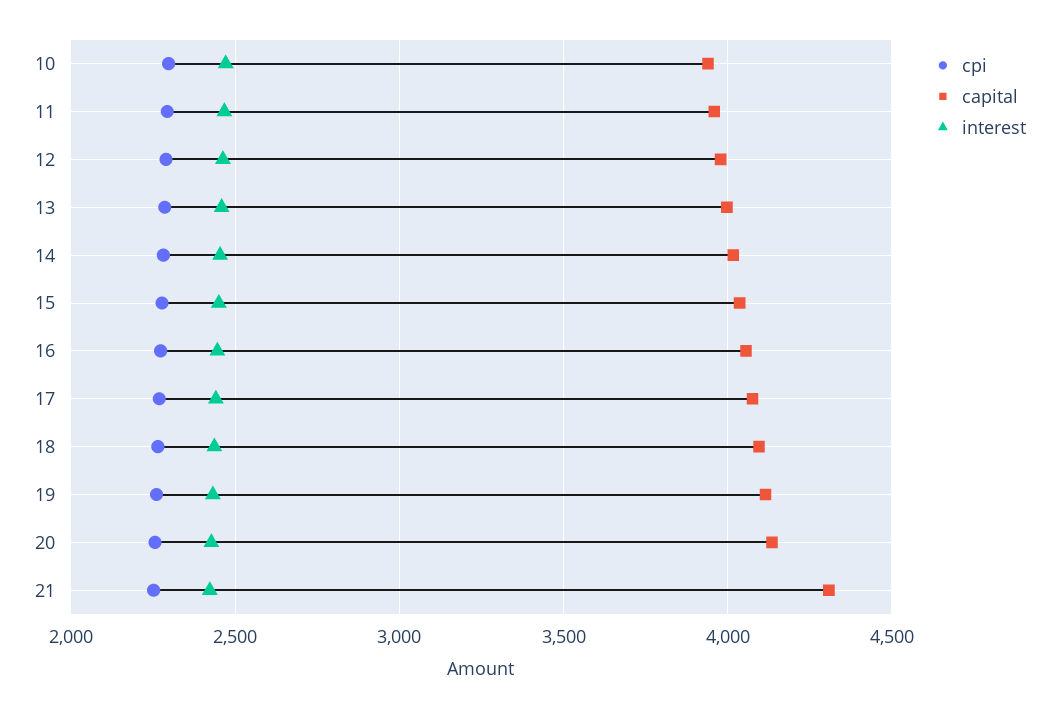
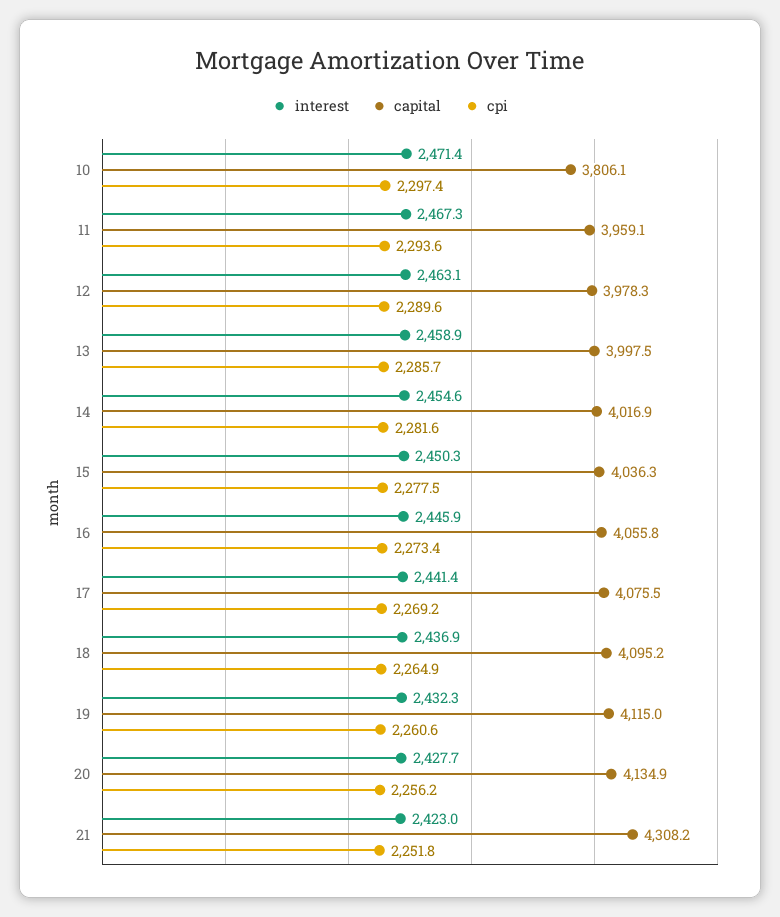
  {
    "cpi": {
      "10": 2297.4,
      "11": 2293.6,
      "12": 2289.6,
      "13": 2285.7,
      "14": 2281.6,
      "15": 2277.5,
      "16": 2273.4,
      "17": 2269.2,
      "18": 2264.9,
      "19": 2260.6,
      "20": 2256.2,
      "21": 2251.8
    },
    "capital": {
-     "10": 3950,
+     "10": 3806.1,
      "11": 3959.1,
      "12": 3978.3,
      "13": 3997.5,
      "14": 4016.9,
      "15": 4036.3,
      "16": 4055.8,
      "17": 4075.5,
      "18": 4095.2,
      "19": 4115,
      "20": 4134.9,
      "21": 4308.2
    },
    "interest": {
      "10": 2471.4,
      "11": 2467.3,
      "12": 2463.1,
      "13": 2458.9,
      "14": 2454.6,
      "15": 2450.3,
      "16": 2445.9,
      "17": 2441.4,
      "18": 2436.9,
      "19": 2432.3,
      "20": 2427.7,
      "21": 2423
    }
  }

